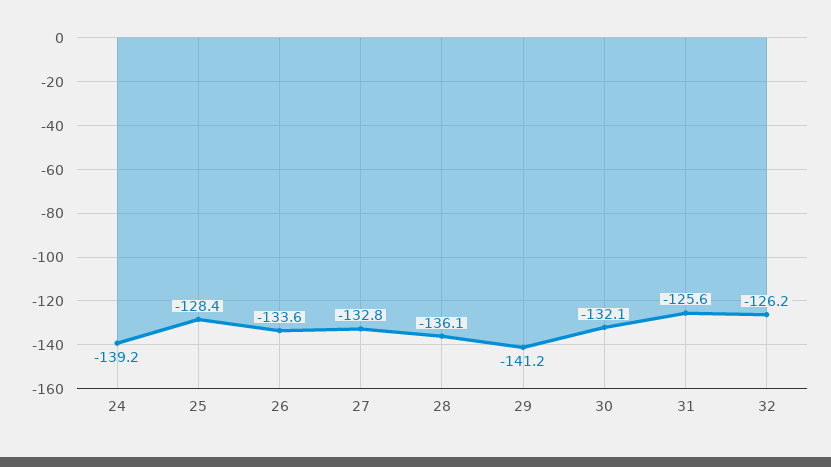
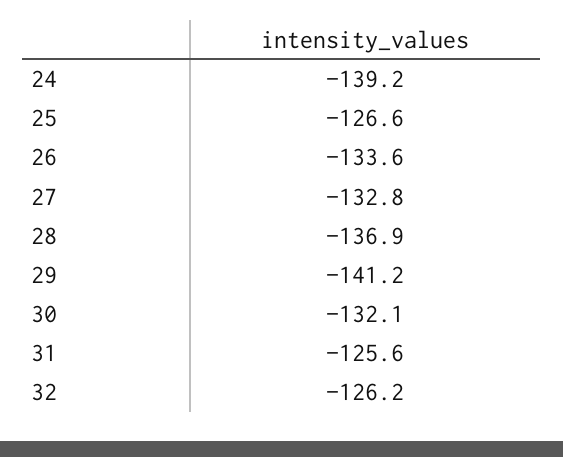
  {
    "24": -139.2,
-   "25": -128.4,
+   "25": -126.6,
    "26": -133.6,
    "27": -132.8,
-   "28": -136.1,
+   "28": -136.9,
    "29": -141.2,
    "30": -132.1,
    "31": -125.6,
    "32": -126.2
  }

